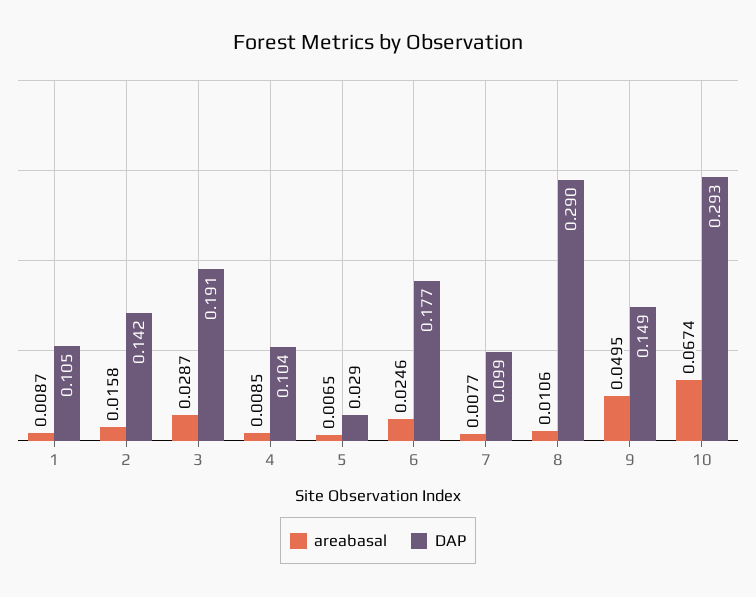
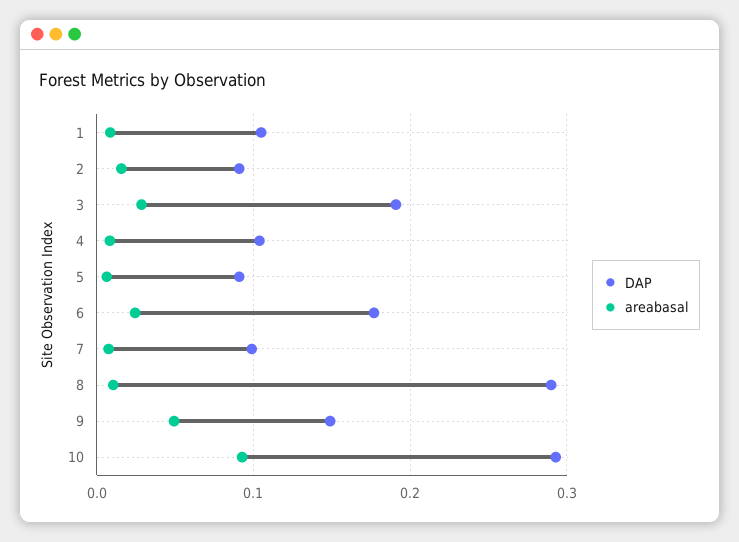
  {
    "areabasal": {
      "1": 0.0087,
      "2": 0.0158,
      "3": 0.0287,
      "4": 0.0085,
      "5": 0.0065,
      "6": 0.0246,
      "7": 0.0077,
      "8": 0.0106,
      "9": 0.0495,
-     "10": 0.0674
+     "10": 0.09
    },
    "DAP": {
      "1": 0.105,
-     "2": 0.142,
+     "2": 0.09,
      "3": 0.191,
      "4": 0.104,
-     "5": 0.029,
+     "5": 0.09,
      "6": 0.177,
      "7": 0.099,
      "8": 0.29,
      "9": 0.149,
      "10": 0.293
    }
  }

